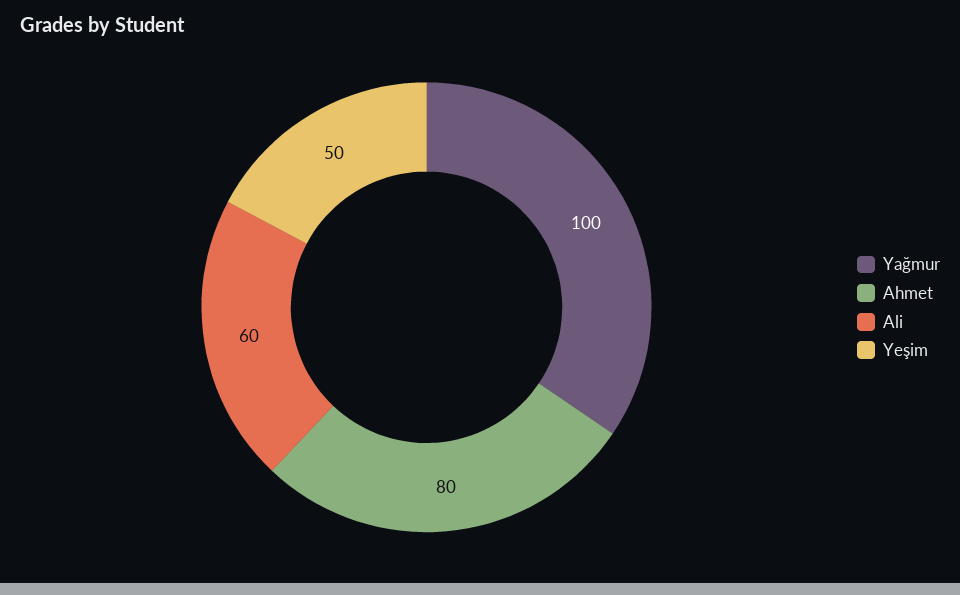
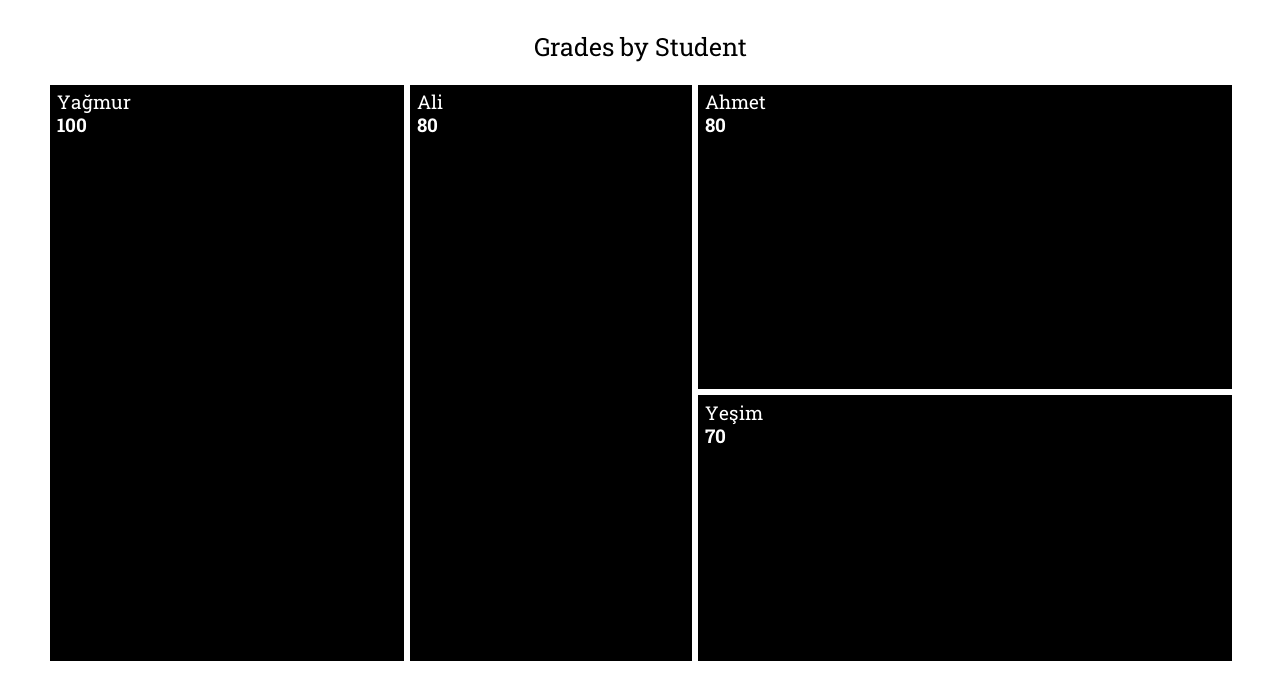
  {
    "Yağmur": 100,
    "Ahmet": 80,
-   "Ali": 60,
+   "Ali": 80,
-   "Yeşim": 50
+   "Yeşim": 70
  }

